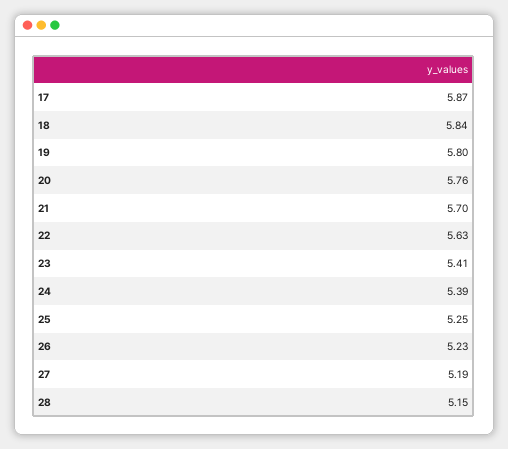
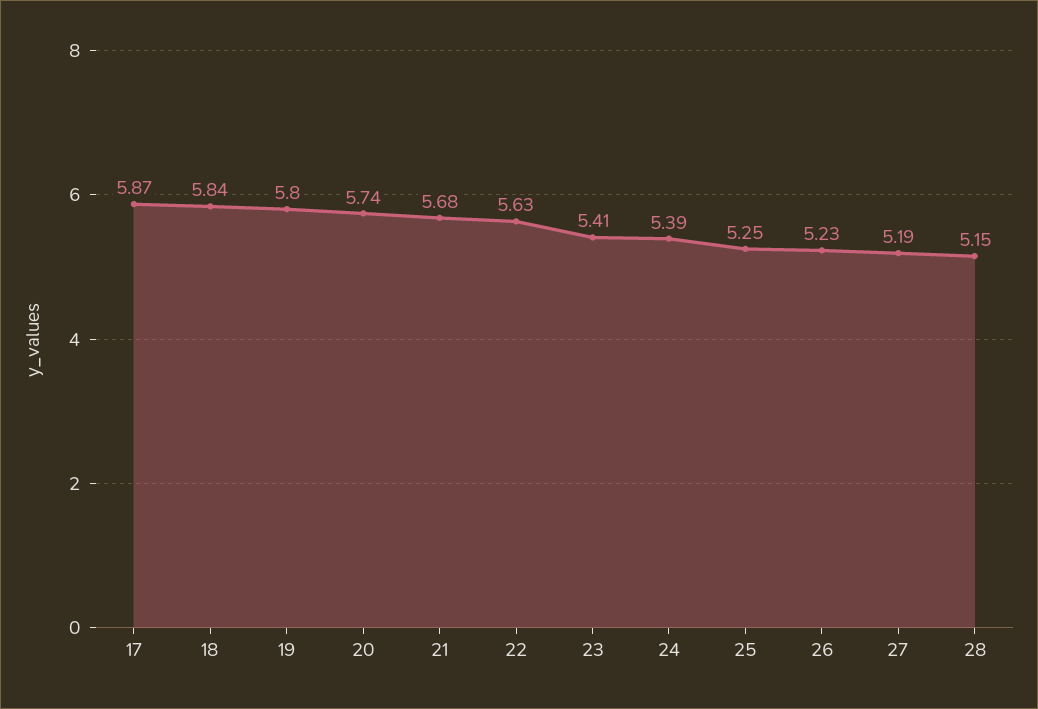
  {
    "17": 5.87,
    "18": 5.84,
    "19": 5.8,
-   "20": 5.76,
+   "20": 5.74,
-   "21": 5.7,
+   "21": 5.68,
    "22": 5.63,
    "23": 5.41,
    "24": 5.39,
    "25": 5.25,
    "26": 5.23,
    "27": 5.19,
    "28": 5.15
  }

